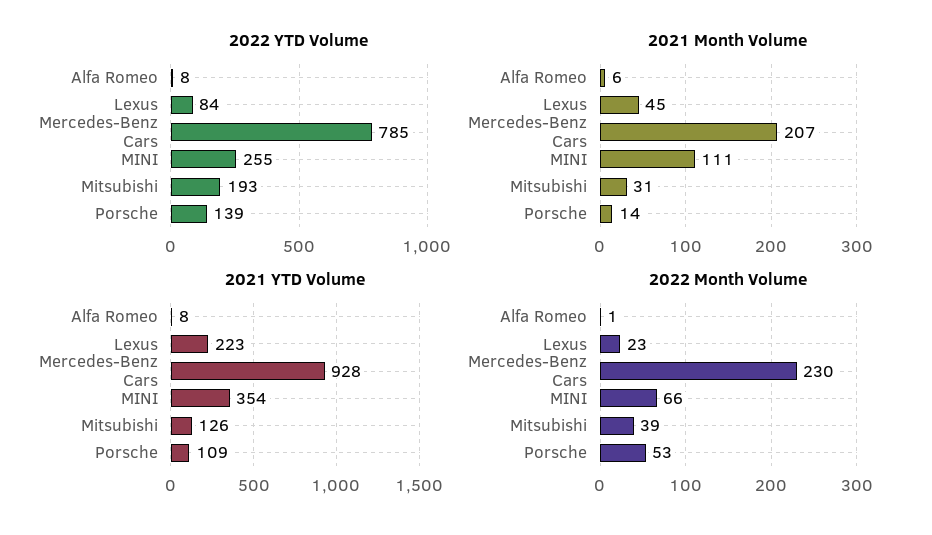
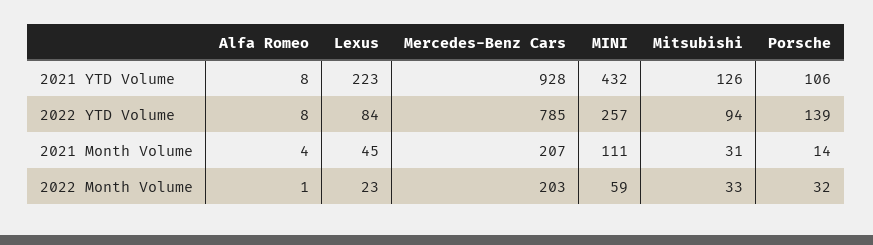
  {
    "2022 YTD Volume": {
      "Alfa Romeo": 8,
      "Lexus": 84,
      "Mercedes-Benz Cars": 785,
-     "MINI": 255,
+     "MINI": 257,
-     "Mitsubishi": 193,
+     "Mitsubishi": 94,
      "Porsche": 139
    },
    "2021 Month Volume": {
-     "Alfa Romeo": 6,
+     "Alfa Romeo": 4,
      "Lexus": 45,
      "Mercedes-Benz Cars": 207,
      "MINI": 111,
      "Mitsubishi": 31,
      "Porsche": 14
    },
    "2021 YTD Volume": {
      "Alfa Romeo": 8,
      "Lexus": 223,
      "Mercedes-Benz Cars": 928,
-     "MINI": 354,
+     "MINI": 432,
      "Mitsubishi": 126,
-     "Porsche": 109
+     "Porsche": 106
    },
    "2022 Month Volume": {
      "Alfa Romeo": 1,
      "Lexus": 23,
-     "Mercedes-Benz Cars": 230,
+     "Mercedes-Benz Cars": 203,
-     "MINI": 66,
+     "MINI": 59,
-     "Mitsubishi": 39,
+     "Mitsubishi": 33,
-     "Porsche": 53
+     "Porsche": 32
    }
  }

